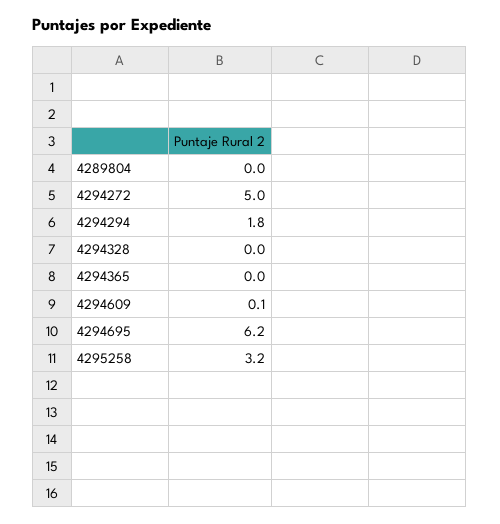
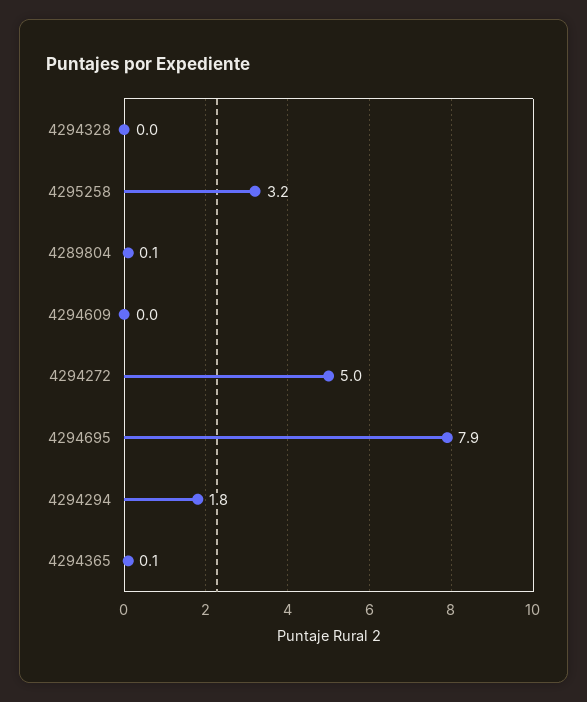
  {
-   "4289804": 0,
+   "4289804": 0.1,
    "4294272": 5,
    "4294294": 1.8,
    "4294328": 0,
-   "4294365": 0,
+   "4294365": 0.1,
-   "4294609": 0.1,
+   "4294609": 0,
-   "4294695": 6.2,
+   "4294695": 7.9,
    "4295258": 3.2
  }

